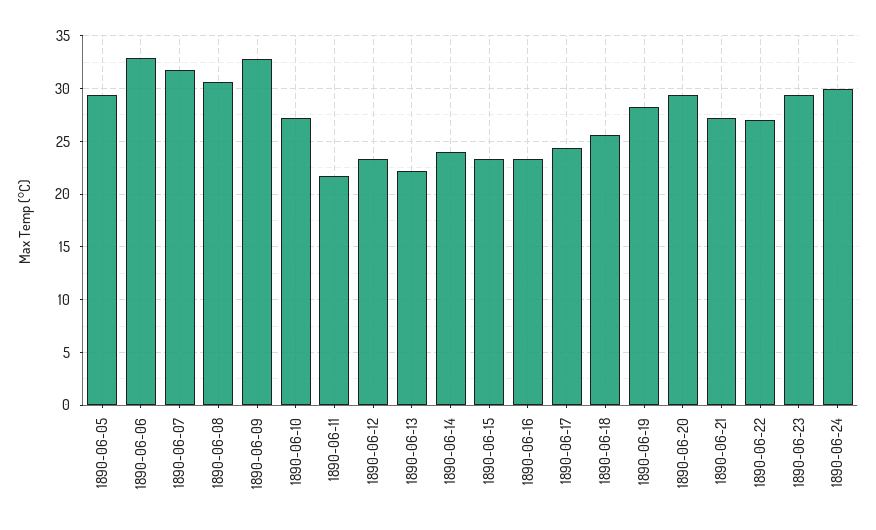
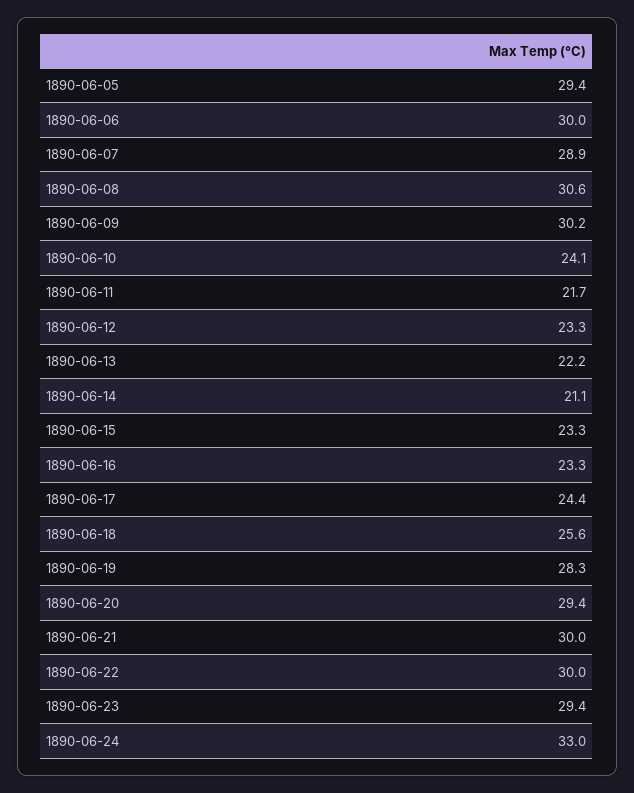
  {
    "1890-06-05": 29.4,
-   "1890-06-06": 33,
+   "1890-06-06": 30,
-   "1890-06-07": 32,
+   "1890-06-07": 28.9,
    "1890-06-08": 30.6,
-   "1890-06-09": 33,
+   "1890-06-09": 30.2,
-   "1890-06-10": 27,
+   "1890-06-10": 24.1,
    "1890-06-11": 21.7,
    "1890-06-12": 23.3,
    "1890-06-13": 22.2,
-   "1890-06-14": 24,
+   "1890-06-14": 21.1,
    "1890-06-15": 23.3,
    "1890-06-16": 23.3,
    "1890-06-17": 24.4,
    "1890-06-18": 25.6,
    "1890-06-19": 28.3,
    "1890-06-20": 29.4,
-   "1890-06-21": 27,
+   "1890-06-21": 30,
-   "1890-06-22": 27,
+   "1890-06-22": 30,
    "1890-06-23": 29.4,
-   "1890-06-24": 30
+   "1890-06-24": 33
  }

